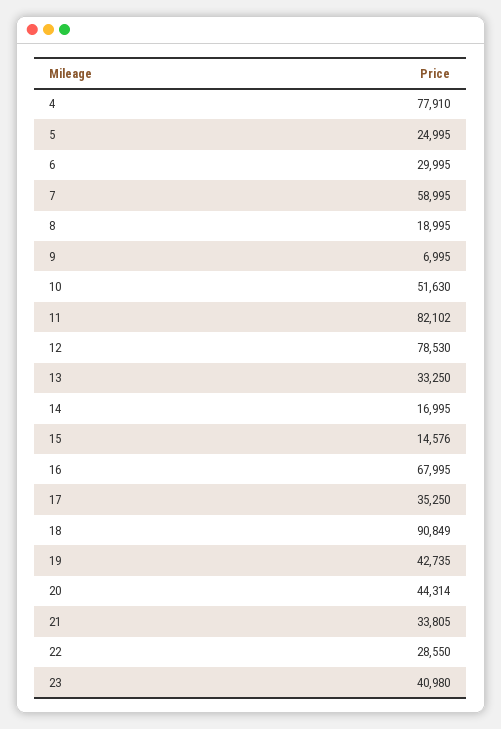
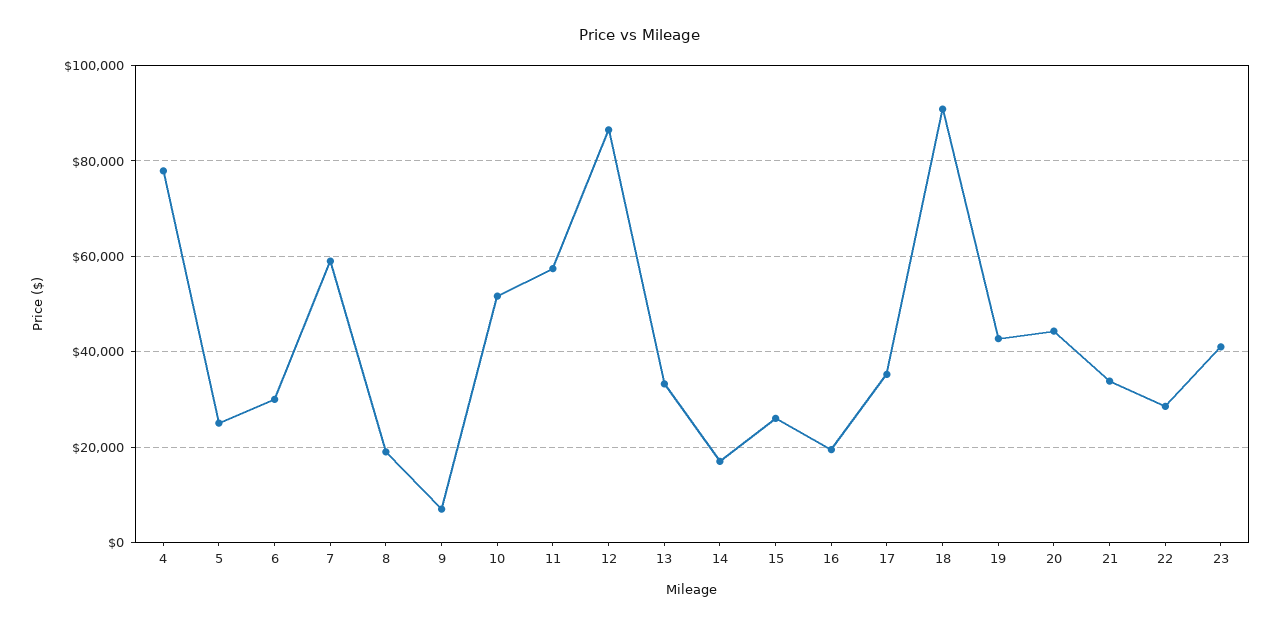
  {
    "4": 77910,
    "5": 24995,
    "6": 29995,
    "7": 58995,
    "8": 18995,
    "9": 6995,
    "10": 51630,
-   "11": 82102,
+   "11": 58000,
-   "12": 78530,
+   "12": 86000,
    "13": 33250,
    "14": 16995,
-   "15": 14576,
+   "15": 26000,
-   "16": 67995,
+   "16": 20000,
    "17": 35250,
    "18": 90849,
    "19": 42735,
    "20": 44314,
    "21": 33805,
    "22": 28550,
    "23": 40980
  }

